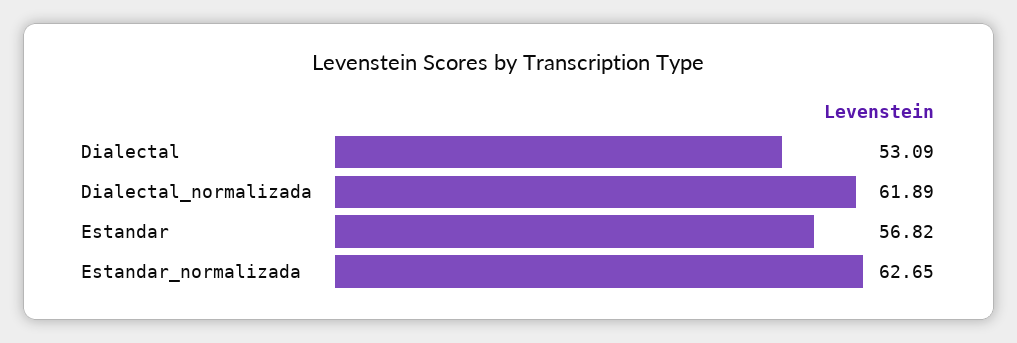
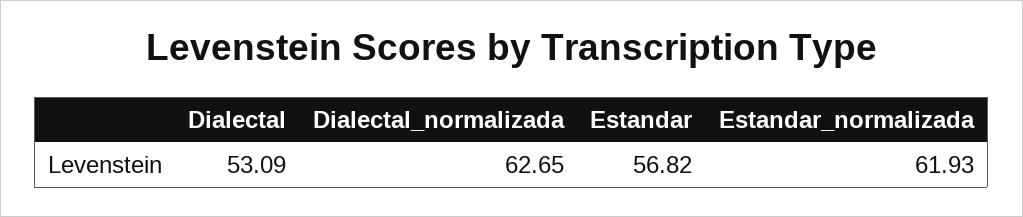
  {
    "Dialectal": 53.09,
-   "Dialectal_normalizada": 61.89,
+   "Dialectal_normalizada": 62.65,
    "Estandar": 56.82,
-   "Estandar_normalizada": 62.65
+   "Estandar_normalizada": 61.93
  }

